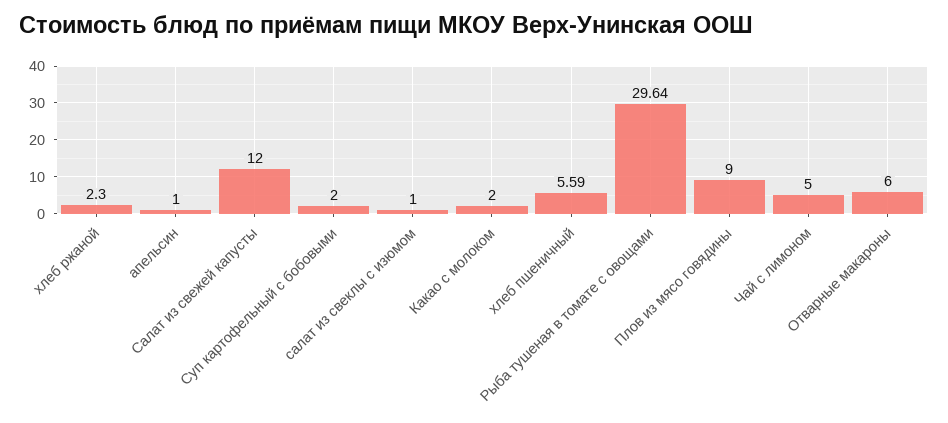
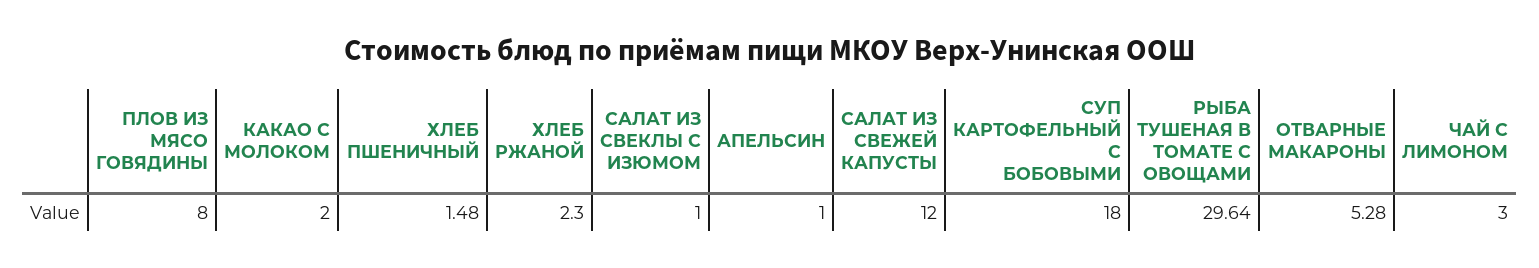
  {
    "хлеб ржаной": 2.3,
    "апельсин": 1,
    "Салат из свежей капусты": 12,
-   "Суп картофельный с бобовыми": 2,
+   "Суп картофельный с бобовыми": 18,
    "салат из свеклы с изюмом": 1,
    "Какао с молоком": 2,
-   "хлеб пшеничный": 5.59,
+   "хлеб пшеничный": 1.48,
    "Рыба тушеная в томате с овощами": 29.64,
-   "Плов из мясо говядины": 9,
+   "Плов из мясо говядины": 8,
-   "Чай с лимоном": 5,
+   "Чай с лимоном": 3,
-   "Отварные макароны": 6
+   "Отварные макароны": 5.28
  }

